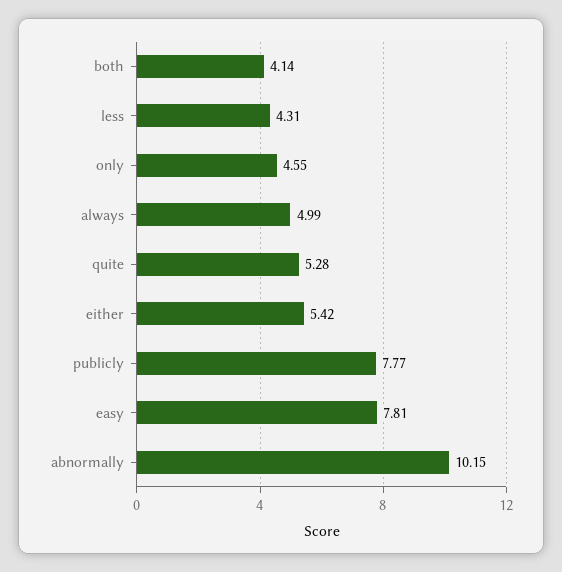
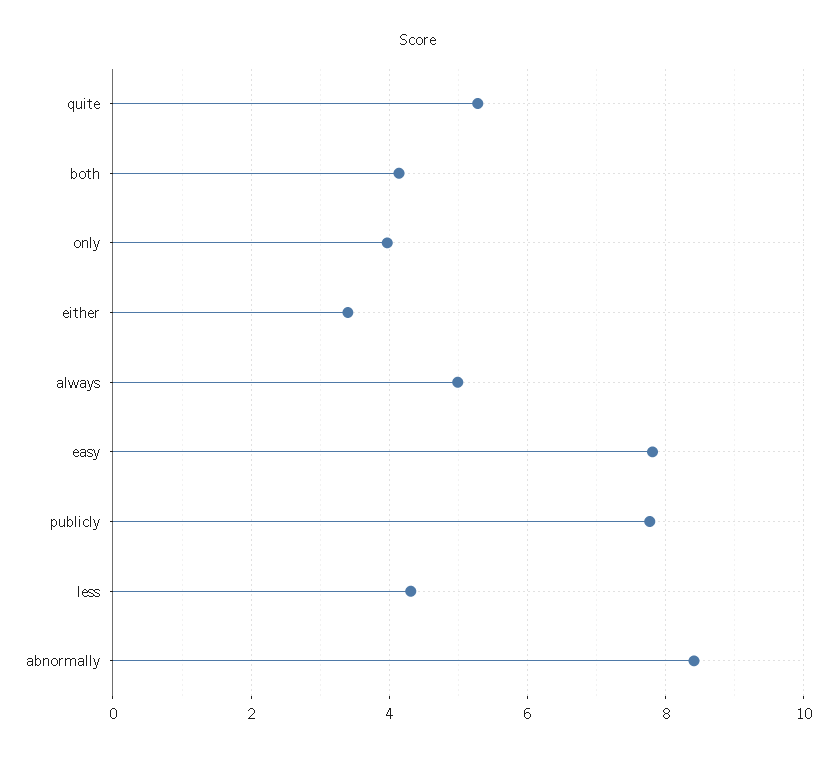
  {
    "both": 4.14,
    "less": 4.31,
-   "only": 4.55,
+   "only": 4,
    "always": 4.99,
    "quite": 5.28,
-   "either": 5.42,
+   "either": 3.4,
    "publicly": 7.77,
    "easy": 7.81,
-   "abnormally": 10.15
+   "abnormally": 8.4
  }

